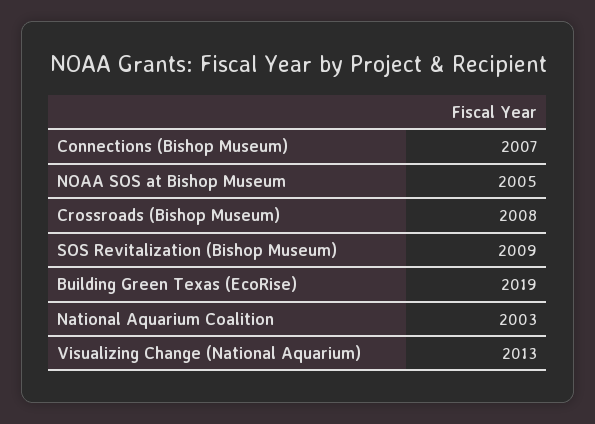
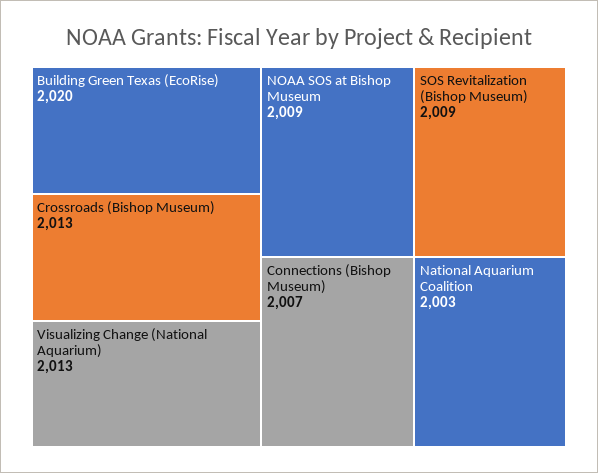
  {
    "Connections (Bishop Museum)": 2007,
-   "NOAA SOS at Bishop Museum": 2005,
+   "NOAA SOS at Bishop Museum": 2009,
-   "Crossroads (Bishop Museum)": 2008,
+   "Crossroads (Bishop Museum)": 2013,
    "SOS Revitalization (Bishop Museum)": 2009,
-   "Building Green Texas (EcoRise)": 2019,
+   "Building Green Texas (EcoRise)": 2020,
    "National Aquarium Coalition": 2003,
    "Visualizing Change (National Aquarium)": 2013
  }

